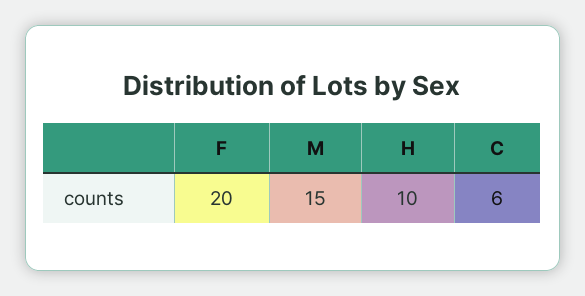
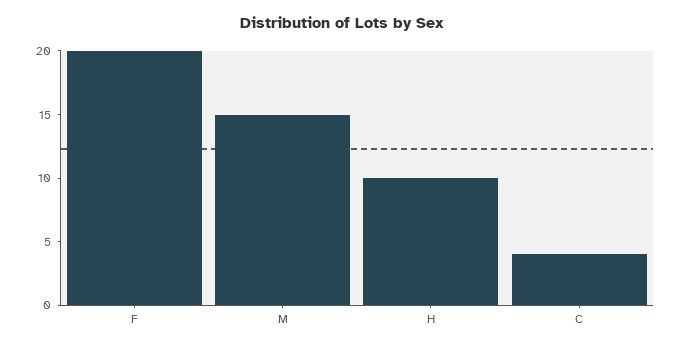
  {
    "F": 20,
    "M": 15,
    "H": 10,
-   "C": 6
+   "C": 4
  }

